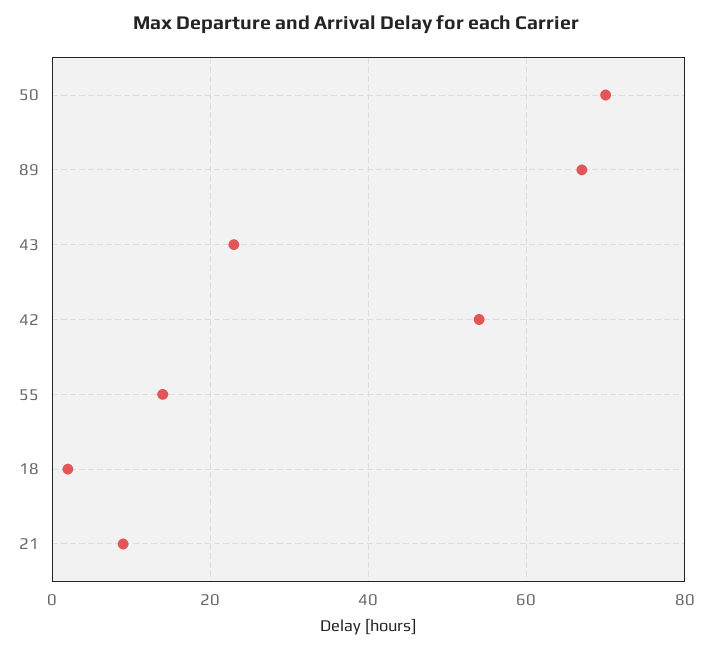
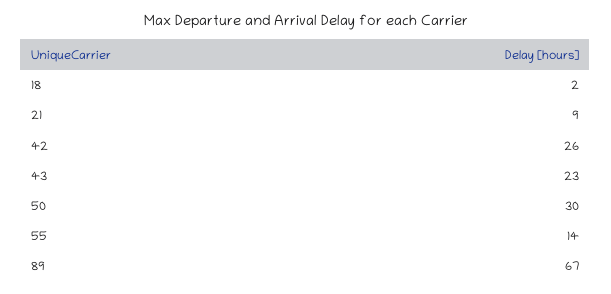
  {
-   "50": 70,
+   "50": 30,
    "89": 67,
    "43": 23,
-   "42": 55,
+   "42": 26,
    "55": 14,
    "18": 2,
    "21": 9
  }

